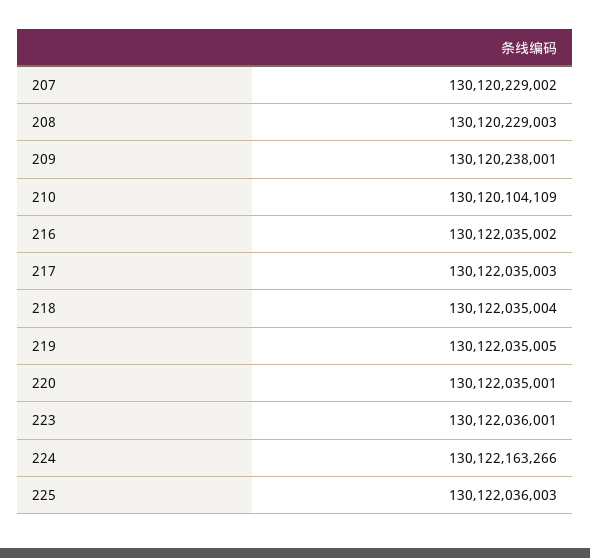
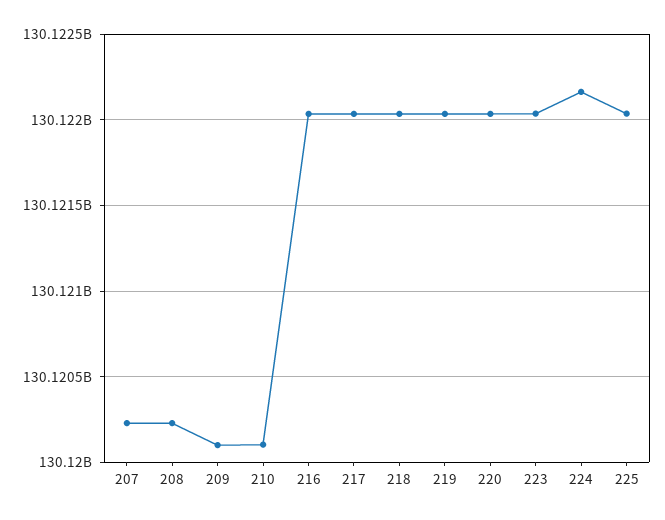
  {
    "207": 130120229002,
    "208": 130120229003,
-   "209": 130120238001,
+   "209": 130120100000,
    "210": 130120104109,
    "216": 130122035002,
    "217": 130122035003,
    "218": 130122035004,
    "219": 130122035005,
    "220": 130122035001,
    "223": 130122036001,
    "224": 130122163266,
    "225": 130122036003
  }

